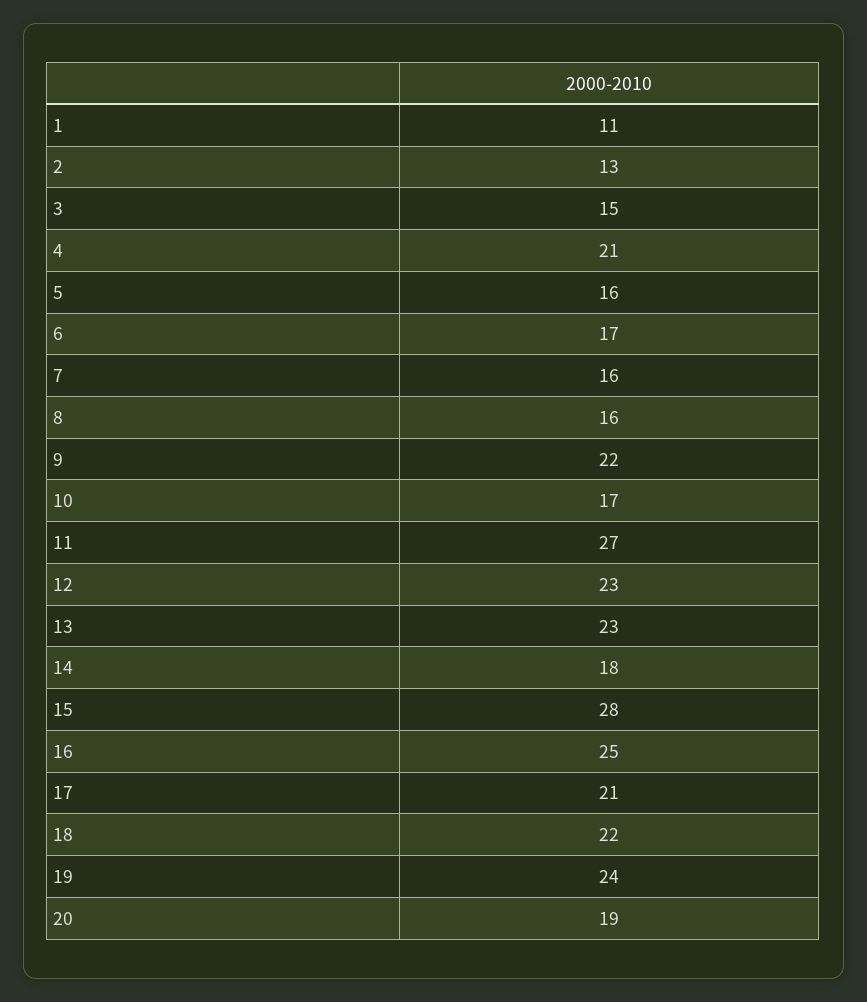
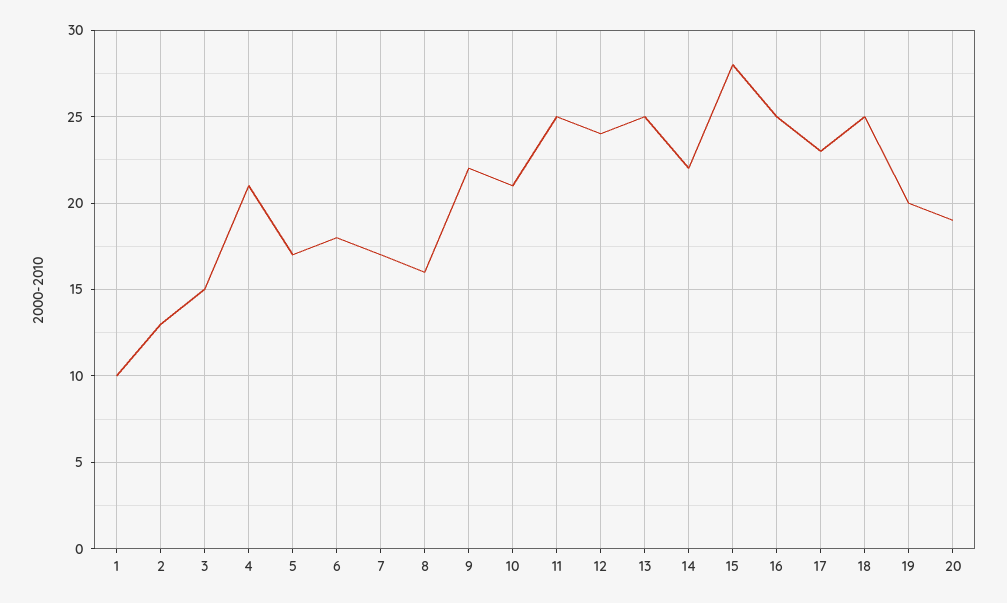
  {
-   "1": 11,
+   "1": 10,
    "2": 13,
    "3": 15,
    "4": 21,
-   "5": 16,
+   "5": 17,
-   "6": 17,
+   "6": 18,
-   "7": 16,
+   "7": 17,
    "8": 16,
    "9": 22,
-   "10": 17,
+   "10": 21,
-   "11": 27,
+   "11": 25,
-   "12": 23,
+   "12": 24,
-   "13": 23,
+   "13": 25,
-   "14": 18,
+   "14": 22,
    "15": 28,
    "16": 25,
-   "17": 21,
+   "17": 23,
-   "18": 22,
+   "18": 25,
-   "19": 24,
+   "19": 20,
    "20": 19
  }

